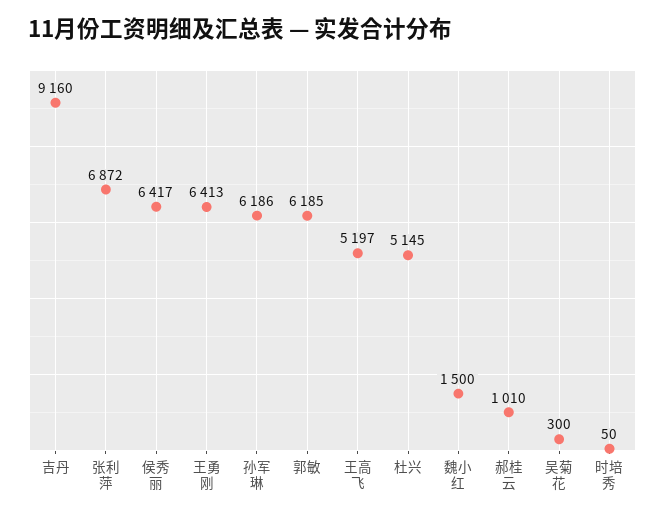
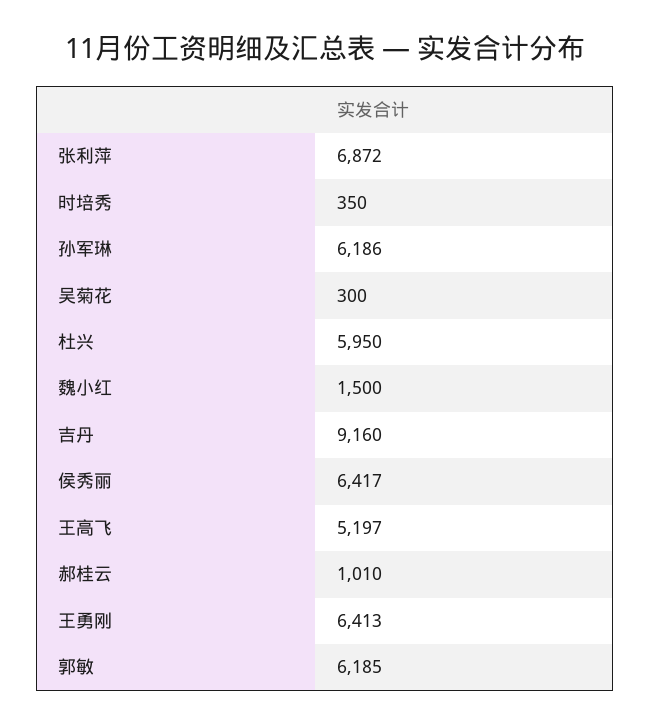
  {
    "吉丹": 9160,
    "张利萍": 6872,
    "侯秀丽": 6417,
    "王勇刚": 6413,
    "孙军琳": 6186,
    "郭敏": 6185,
    "王高飞": 5197,
-   "杜兴": 5145,
+   "杜兴": 5950,
    "魏小红": 1500,
    "郝桂云": 1010,
    "吴菊花": 300,
-   "时培秀": 50
+   "时培秀": 350
  }

